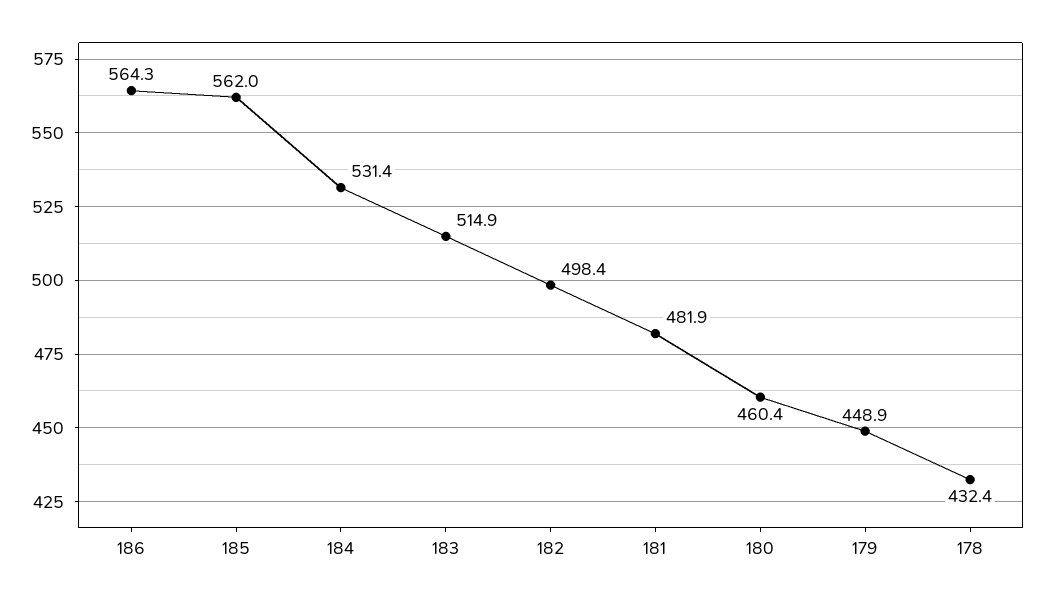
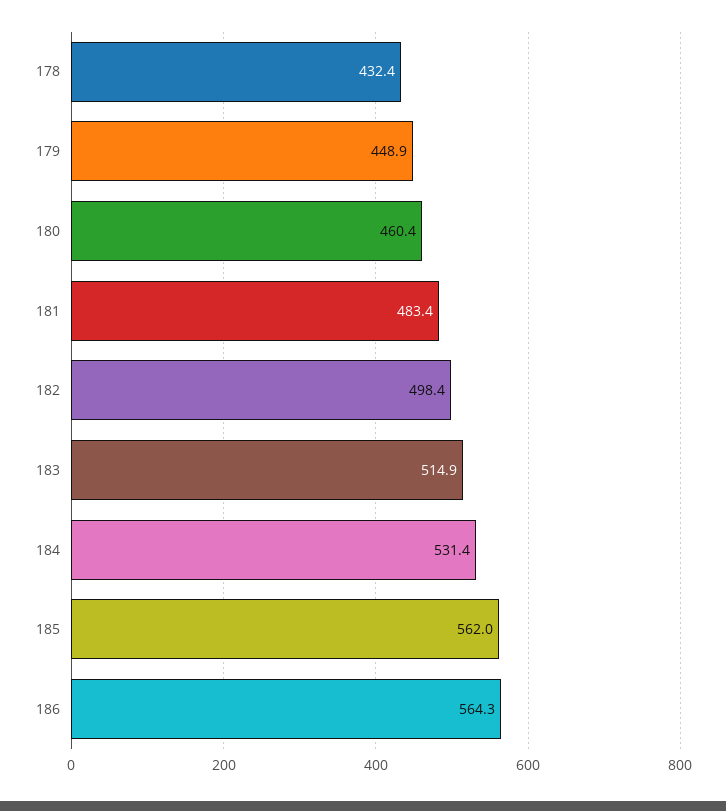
  {
    "186": 564.3,
    "185": 562,
    "184": 531.4,
    "183": 514.9,
    "182": 498.4,
-   "181": 481.9,
+   "181": 483.4,
    "180": 460.4,
    "179": 448.9,
    "178": 432.4
  }

